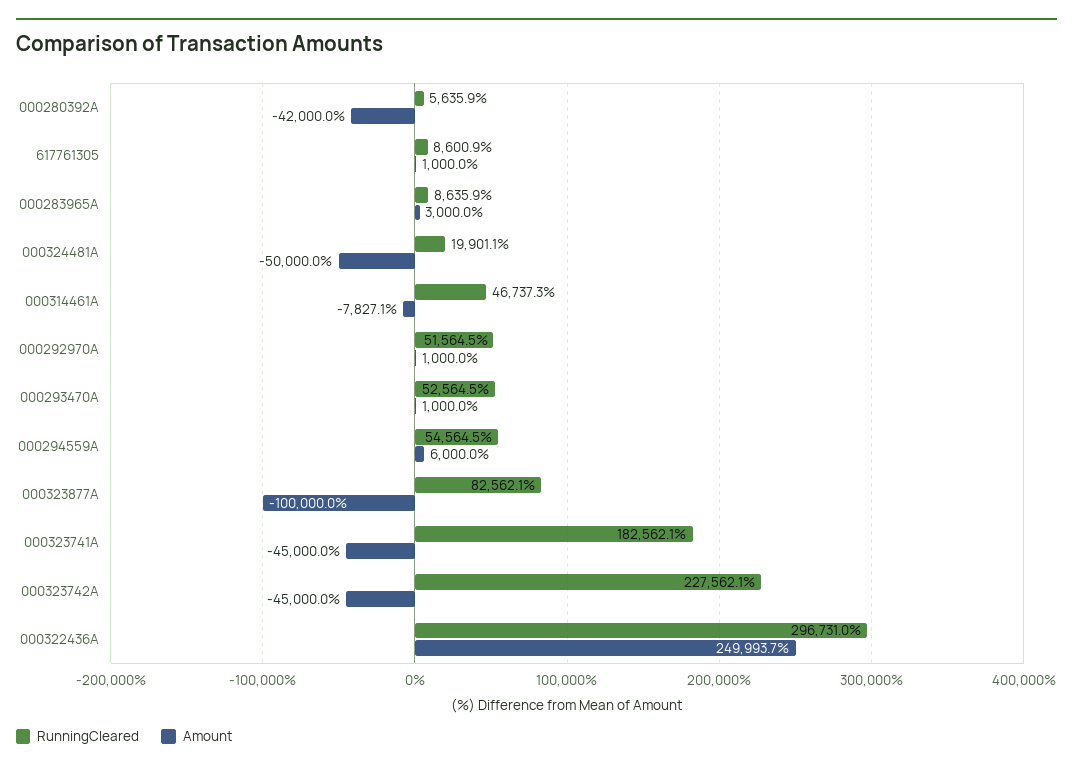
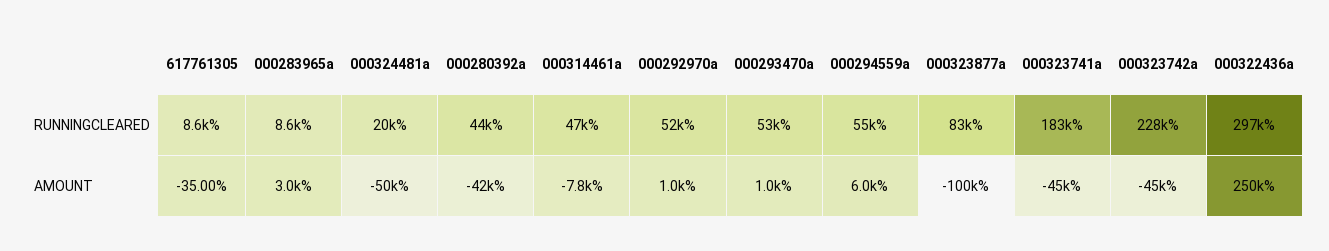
  {
    "RunningCleared": {
-     "000280392A": 5635.9,
+     "000280392A": 44000,
      "617761305": 8600.9,
      "000283965A": 8635.9,
      "000324481A": 19901.1,
      "000314461A": 46737.3,
      "000292970A": 51564.5,
      "000293470A": 52564.5,
      "000294559A": 54564.5,
      "000323877A": 82562.1,
      "000323741A": 182562.1,
      "000323742A": 227562.1,
      "000322436A": 296731
    },
    "Amount": {
      "000280392A": -42000,
-     "617761305": 1000,
+     "617761305": -35,
      "000283965A": 3000,
      "000324481A": -50000,
      "000314461A": -7827.1,
      "000292970A": 1000,
      "000293470A": 1000,
      "000294559A": 6000,
      "000323877A": -100000,
      "000323741A": -45000,
      "000323742A": -45000,
      "000322436A": 249993.7
    }
  }

